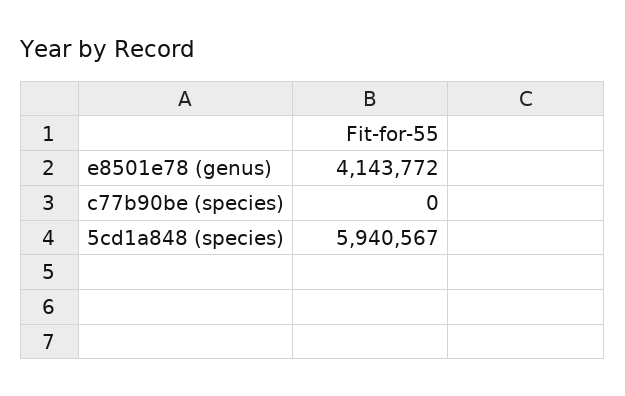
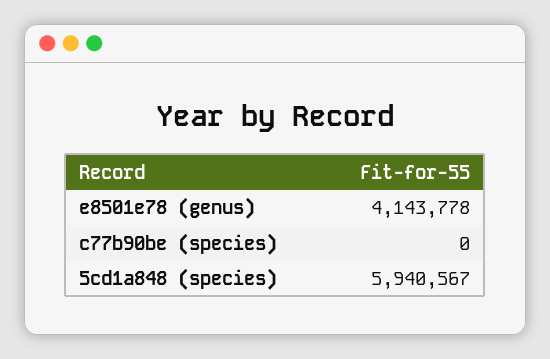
  {
-   "e8501e78 (genus)": 4143772,
+   "e8501e78 (genus)": 4143778,
    "c77b90be (species)": 0,
    "5cd1a848 (species)": 5940567
  }

